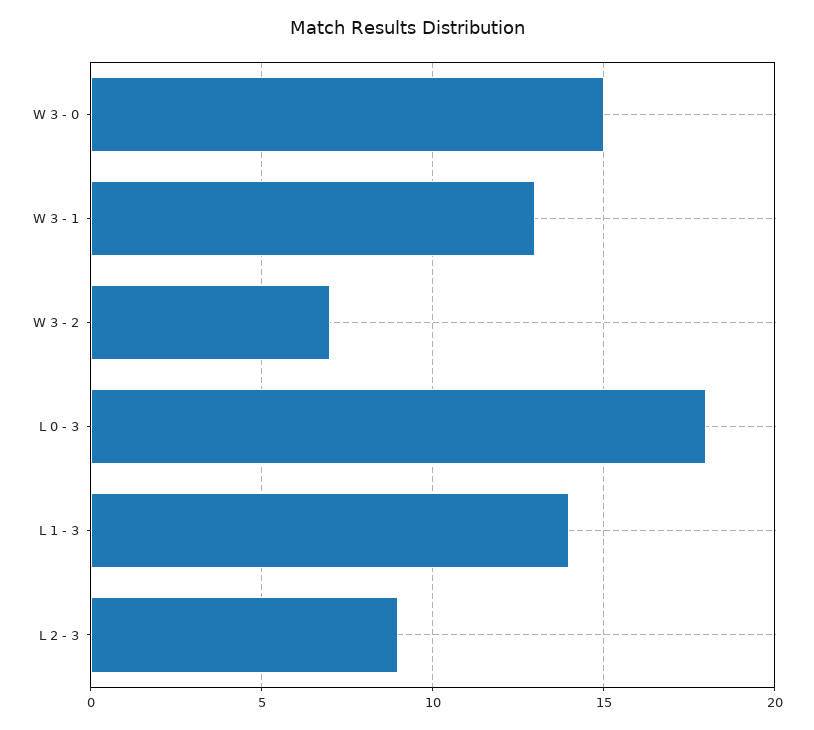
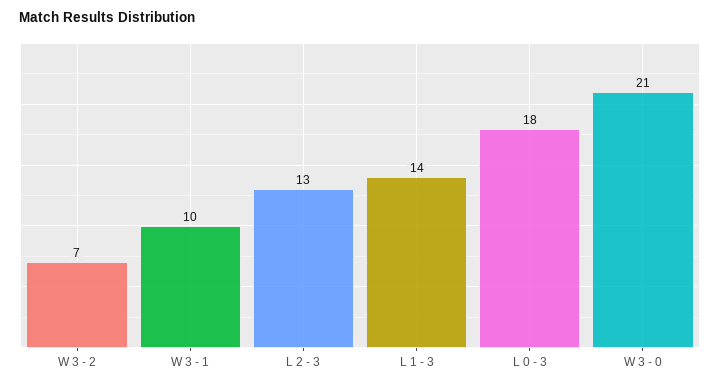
  {
-   "W 3 - 0": 15,
+   "W 3 - 0": 21,
-   "W 3 - 1": 13,
+   "W 3 - 1": 10,
    "W 3 - 2": 7,
    "L 0 - 3": 18,
    "L 1 - 3": 14,
-   "L 2 - 3": 9
+   "L 2 - 3": 13
  }

